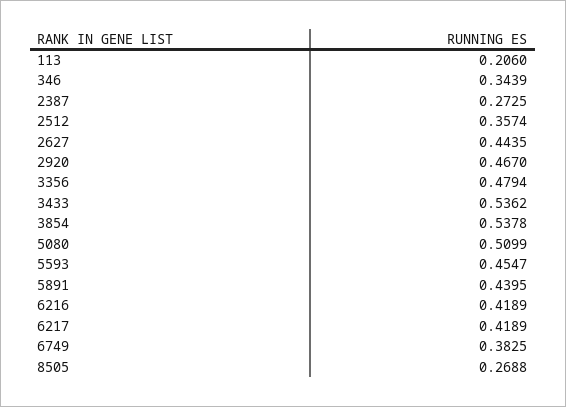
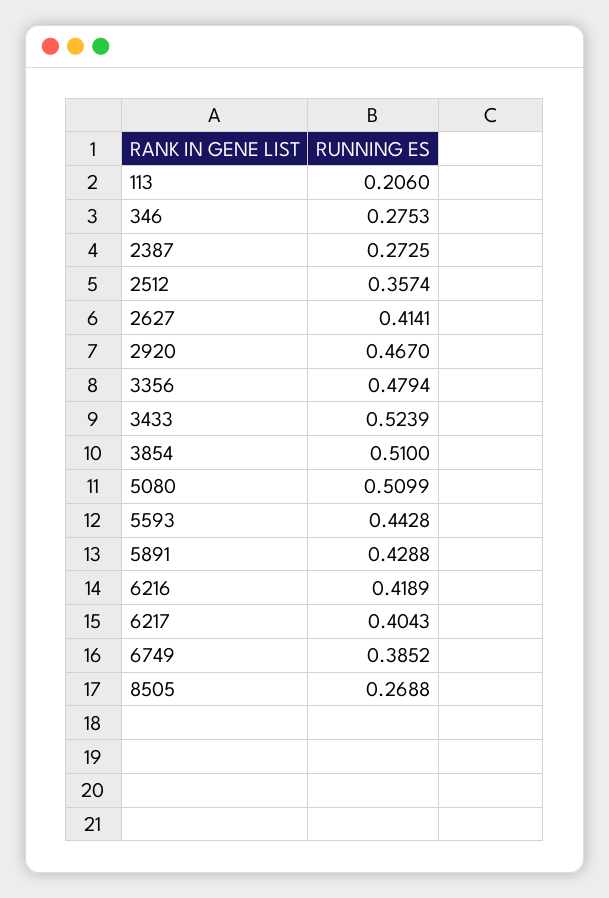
  {
    "113": 0.206,
-   "346": 0.3439,
+   "346": 0.2753,
    "2387": 0.2725,
    "2512": 0.3574,
-   "2627": 0.4435,
+   "2627": 0.4141,
    "2920": 0.467,
    "3356": 0.4794,
-   "3433": 0.5362,
+   "3433": 0.5239,
-   "3854": 0.5378,
+   "3854": 0.51,
    "5080": 0.5099,
-   "5593": 0.4547,
+   "5593": 0.4428,
-   "5891": 0.4395,
+   "5891": 0.4288,
    "6216": 0.4189,
-   "6217": 0.4189,
+   "6217": 0.4043,
-   "6749": 0.3825,
+   "6749": 0.3852,
    "8505": 0.2688
  }

